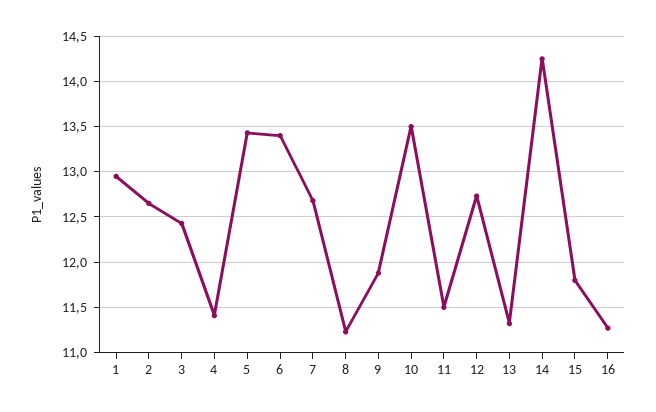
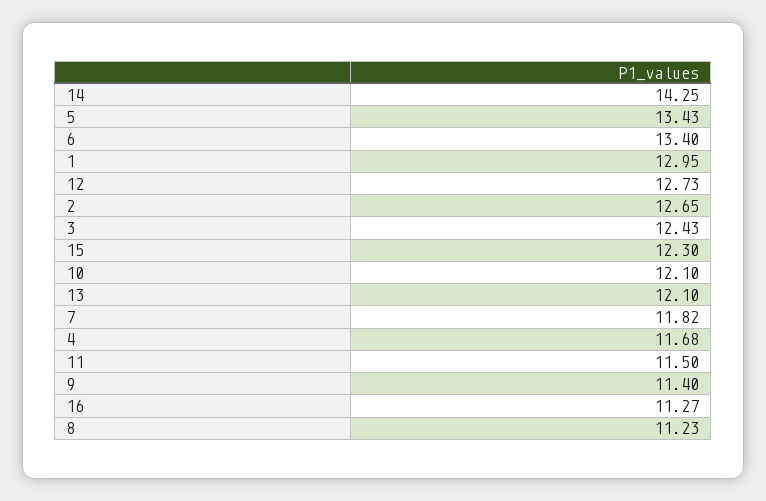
  {
    "1": 12.95,
    "2": 12.65,
    "3": 12.43,
-   "4": 11.4,
+   "4": 11.68,
    "5": 13.43,
    "6": 13.4,
-   "7": 12.7,
+   "7": 11.82,
    "8": 11.23,
-   "9": 11.9,
+   "9": 11.4,
-   "10": 13.5,
+   "10": 12.1,
    "11": 11.5,
    "12": 12.73,
-   "13": 11.3,
+   "13": 12.1,
    "14": 14.25,
-   "15": 11.8,
+   "15": 12.3,
    "16": 11.27
  }

